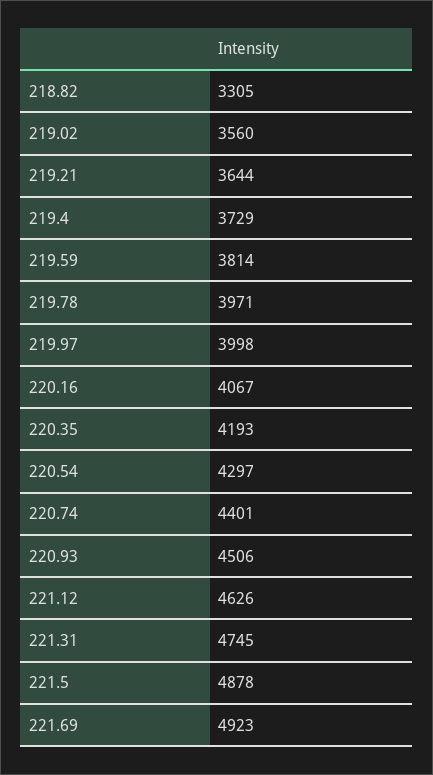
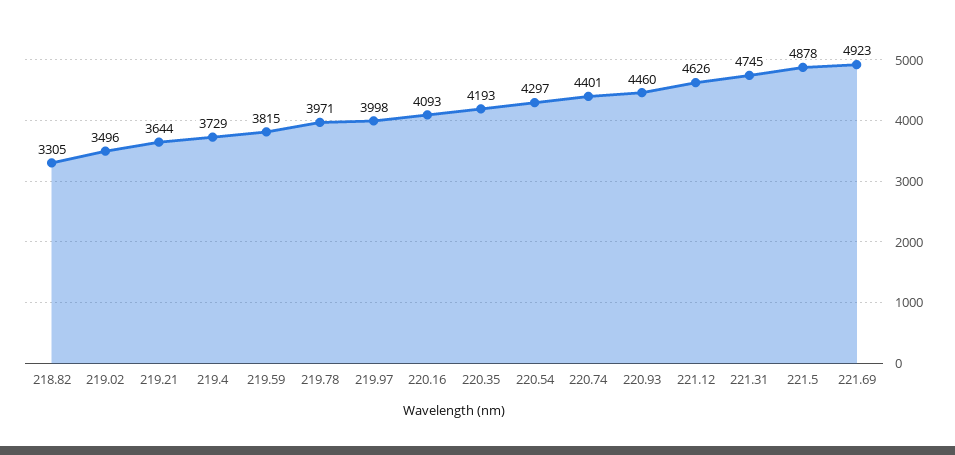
  {
    "218.82": 3305,
-   "219.02": 3560,
+   "219.02": 3496,
    "219.21": 3644,
    "219.4": 3729,
-   "219.59": 3814,
+   "219.59": 3815,
    "219.78": 3971,
    "219.97": 3998,
-   "220.16": 4067,
+   "220.16": 4093,
    "220.35": 4193,
    "220.54": 4297,
    "220.74": 4401,
-   "220.93": 4506,
+   "220.93": 4460,
    "221.12": 4626,
    "221.31": 4745,
    "221.5": 4878,
    "221.69": 4923
  }

